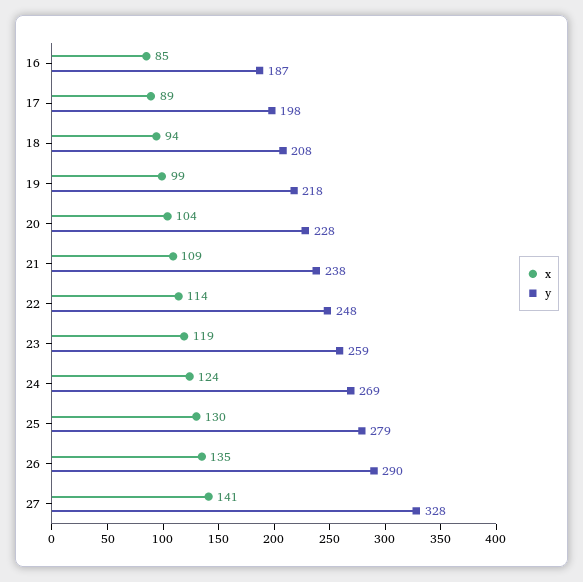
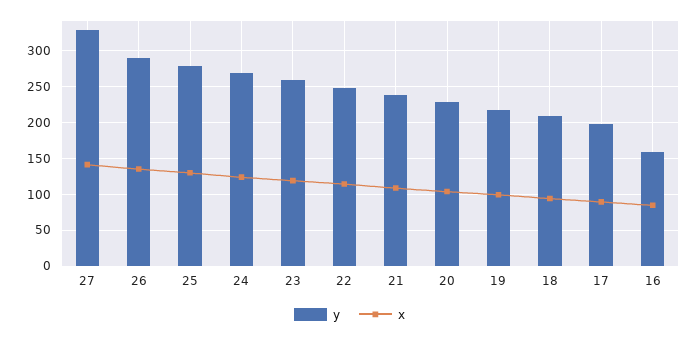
  {
    "x": {
      "16": 85,
      "17": 89,
      "18": 94,
      "19": 99,
      "20": 104,
      "21": 109,
      "22": 114,
      "23": 119,
      "24": 124,
      "25": 130,
      "26": 135,
      "27": 141
    },
    "y": {
-     "16": 187,
+     "16": 160,
      "17": 198,
      "18": 208,
      "19": 218,
      "20": 228,
      "21": 238,
      "22": 248,
      "23": 259,
      "24": 269,
      "25": 279,
      "26": 290,
      "27": 328
    }
  }

